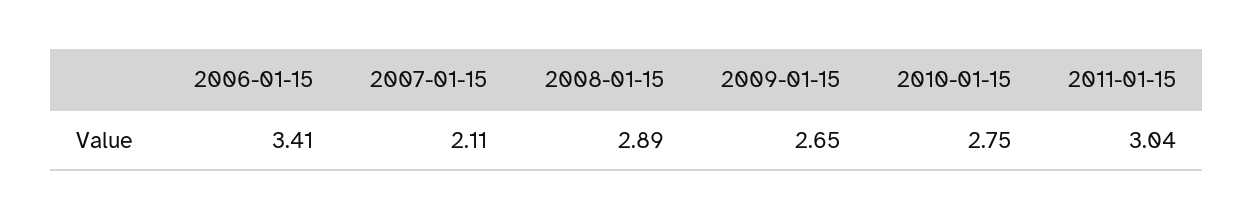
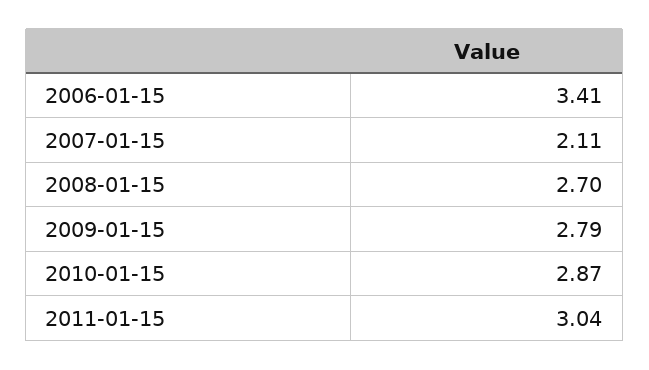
  {
    "2006-01-15": 3.41,
    "2007-01-15": 2.11,
-   "2008-01-15": 2.89,
+   "2008-01-15": 2.7,
-   "2009-01-15": 2.65,
+   "2009-01-15": 2.79,
-   "2010-01-15": 2.75,
+   "2010-01-15": 2.87,
    "2011-01-15": 3.04
  }

